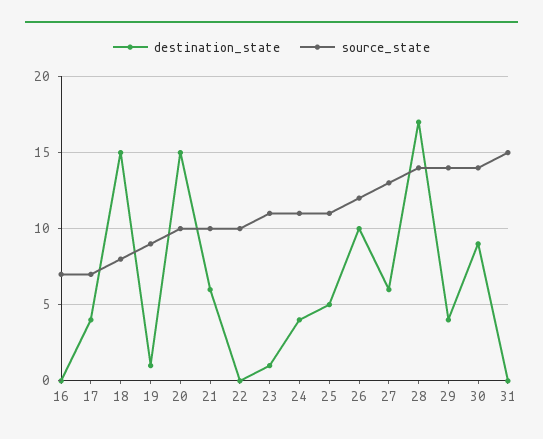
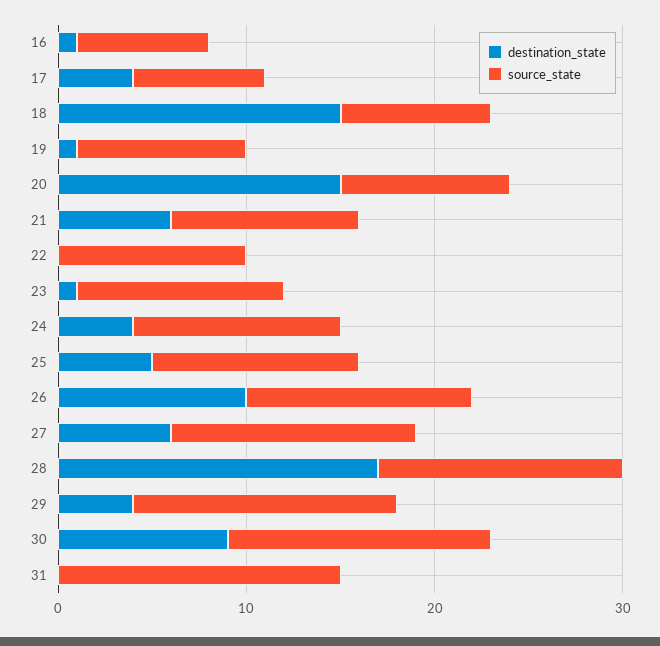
  {
    "destination_state": {
-     "16": 0,
+     "16": 1,
      "17": 4,
      "18": 15,
      "19": 1,
      "20": 15,
      "21": 6,
      "22": 0,
      "23": 1,
      "24": 4,
      "25": 5,
      "26": 10,
      "27": 6,
      "28": 17,
      "29": 4,
      "30": 9,
      "31": 0
    },
    "source_state": {
      "16": 7,
      "17": 7,
      "18": 8,
      "19": 9,
-     "20": 10,
+     "20": 9,
      "21": 10,
      "22": 10,
      "23": 11,
      "24": 11,
      "25": 11,
      "26": 12,
      "27": 13,
-     "28": 14,
+     "28": 13,
      "29": 14,
      "30": 14,
      "31": 15
    }
  }

